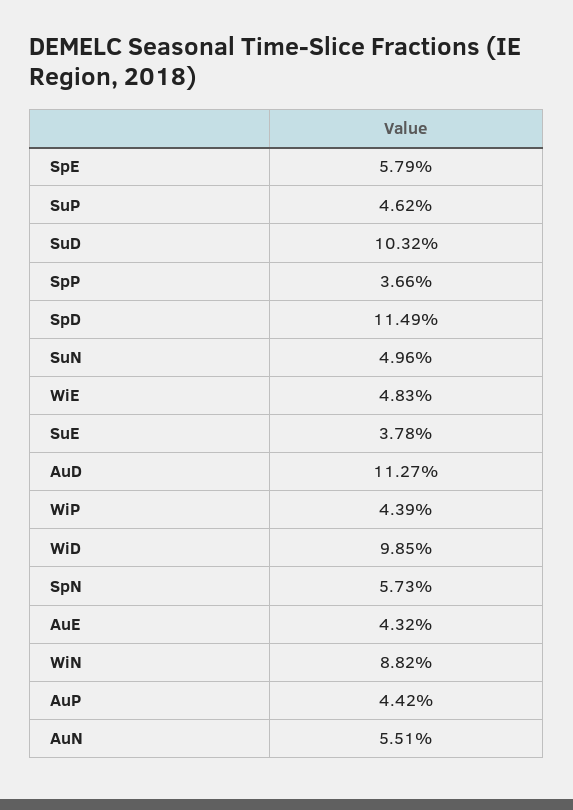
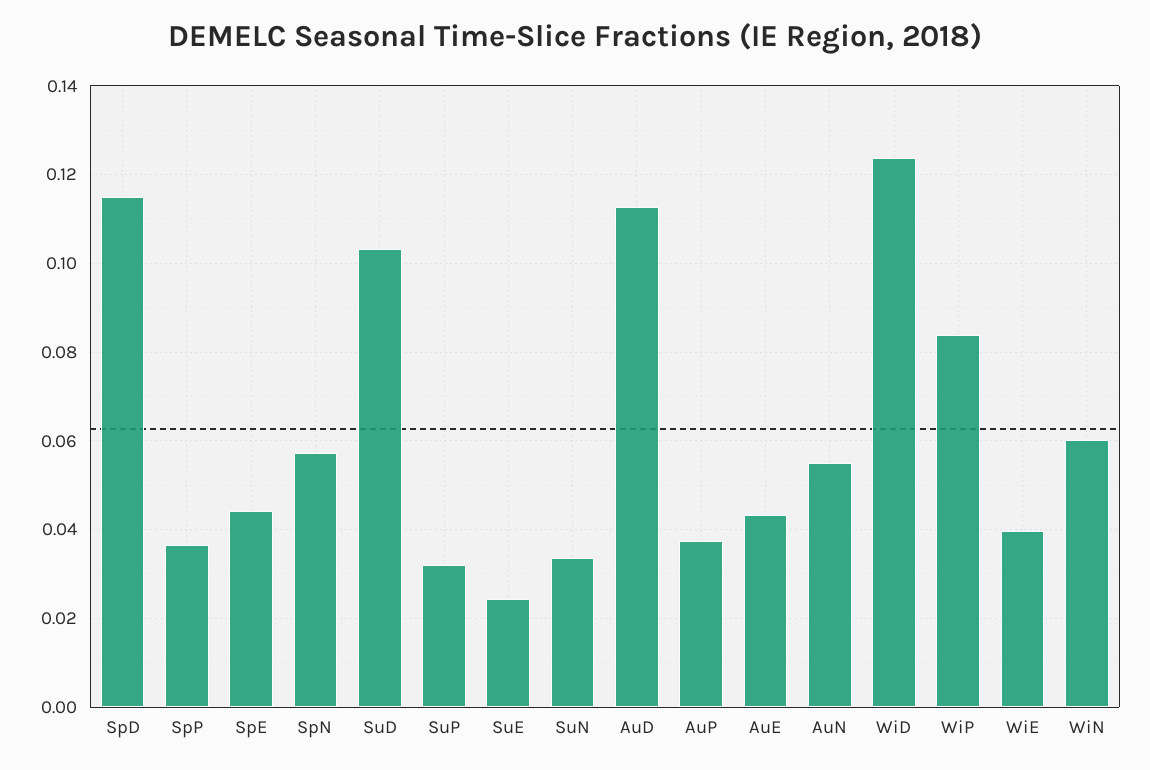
  {
-   "SpE": 0.0579,
+   "SpE": 0.044,
-   "SuP": 0.0462,
+   "SuP": 0.032,
    "SuD": 0.1032,
    "SpP": 0.0366,
    "SpD": 0.1149,
-   "SuN": 0.0496,
+   "SuN": 0.034,
-   "WiE": 0.0483,
+   "WiE": 0.04,
-   "SuE": 0.0378,
+   "SuE": 0.024,
    "AuD": 0.1127,
-   "WiP": 0.0439,
+   "WiP": 0.084,
-   "WiD": 0.0985,
+   "WiD": 0.124,
    "SpN": 0.0573,
    "AuE": 0.0432,
-   "WiN": 0.0882,
+   "WiN": 0.06,
-   "AuP": 0.0442,
+   "AuP": 0.038,
    "AuN": 0.0551
  }

